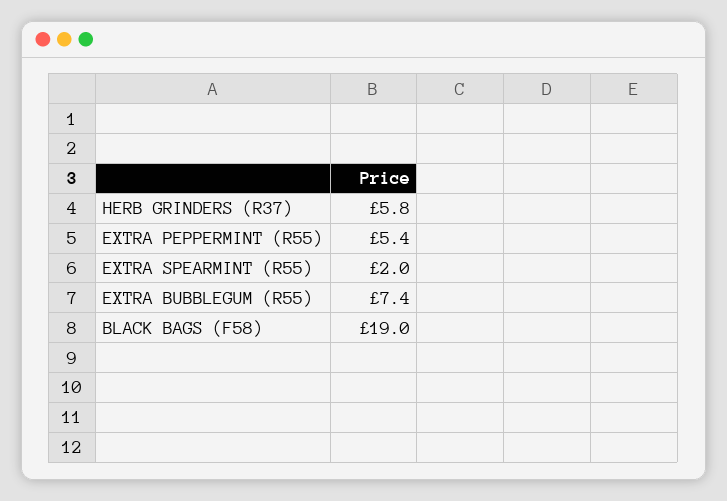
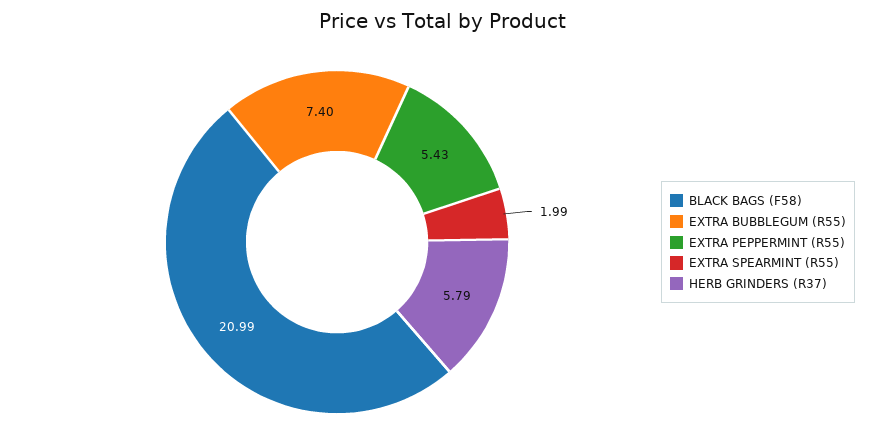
  {
    "HERB GRINDERS (R37)": 5.79,
    "EXTRA PEPPERMINT (R55)": 5.43,
    "EXTRA SPEARMINT (R55)": 1.99,
    "EXTRA BUBBLEGUM (R55)": 7.4,
-   "BLACK BAGS (F58)": 19
+   "BLACK BAGS (F58)": 20.99
  }

